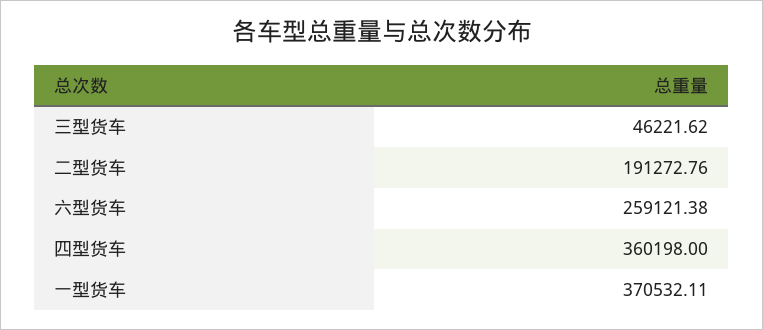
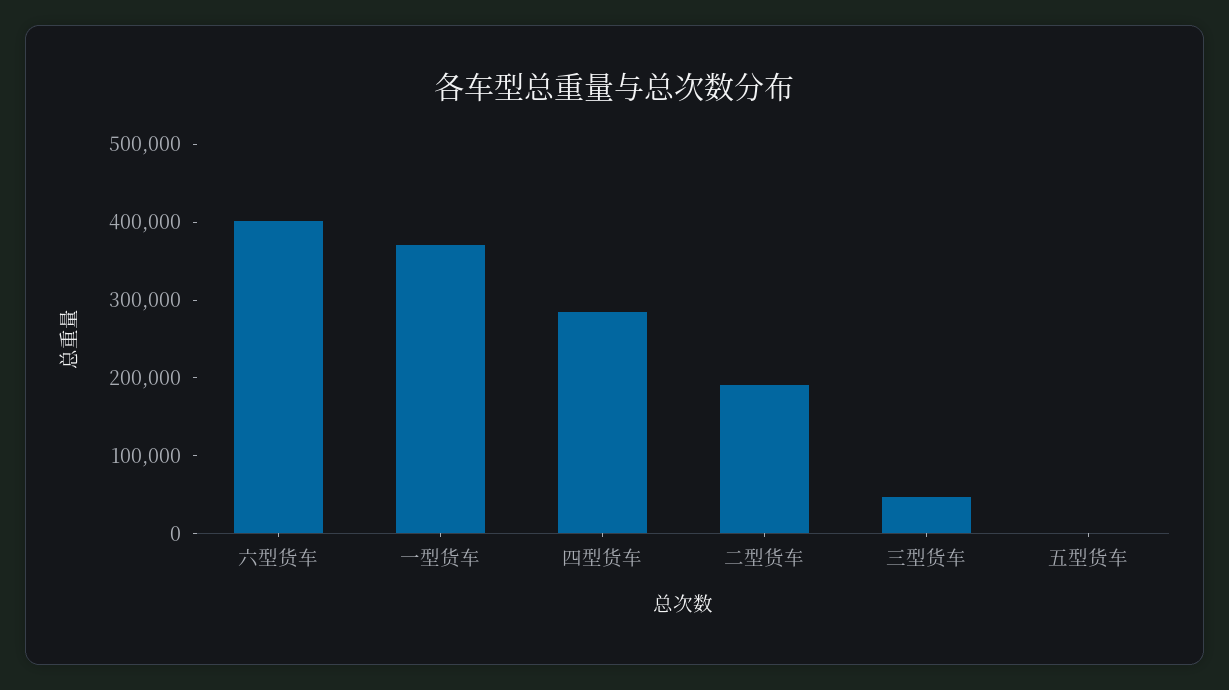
  {
    "三型货车": 46221.62,
    "二型货车": 191272.76,
-   "六型货车": 259121.38,
+   "六型货车": 400000,
-   "四型货车": 360198,
+   "四型货车": 280000,
-   "一型货车": 370532.11
+   "一型货车": 370532.11,
+   "五型货车": 0
  }

